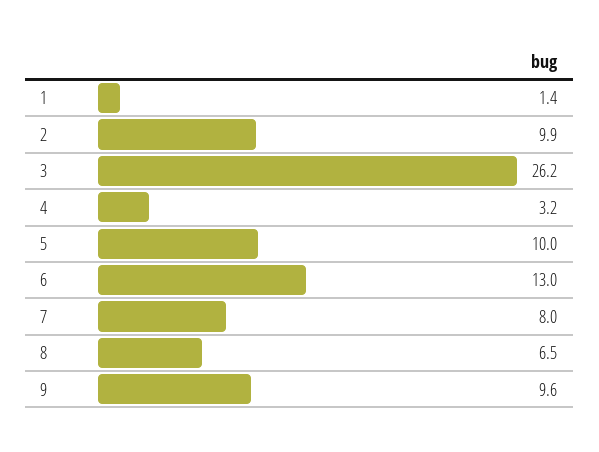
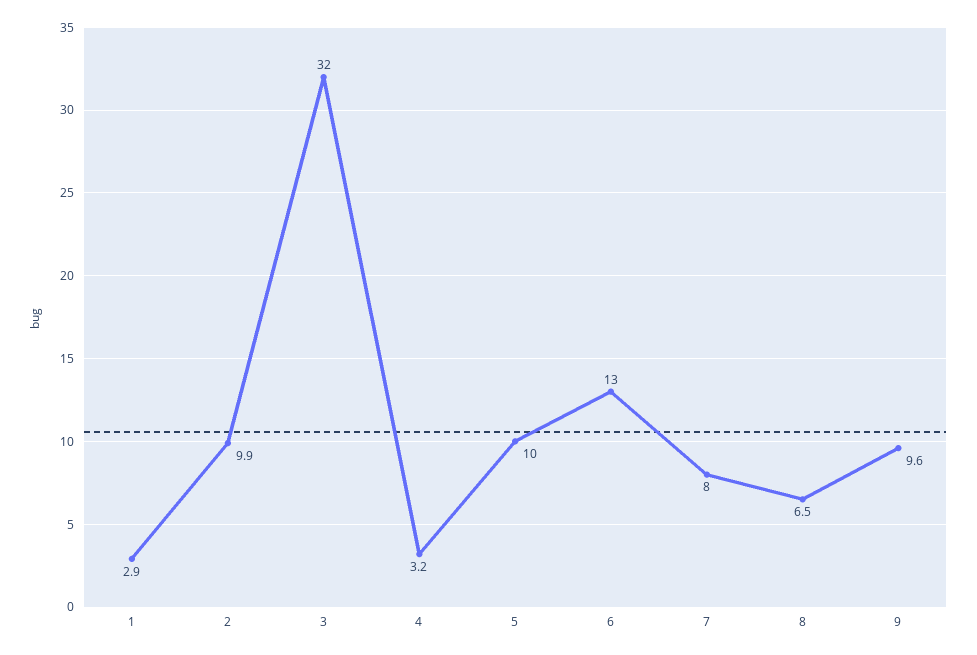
  {
-   "1": 1.4,
+   "1": 2.9,
    "2": 9.9,
-   "3": 26.2,
+   "3": 32,
    "4": 3.2,
    "5": 10,
    "6": 13,
    "7": 8,
    "8": 6.5,
    "9": 9.6
  }

